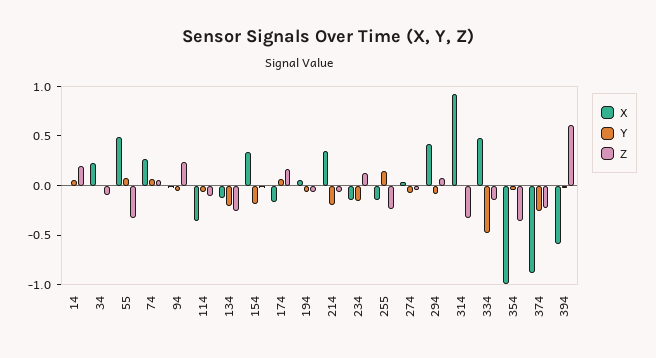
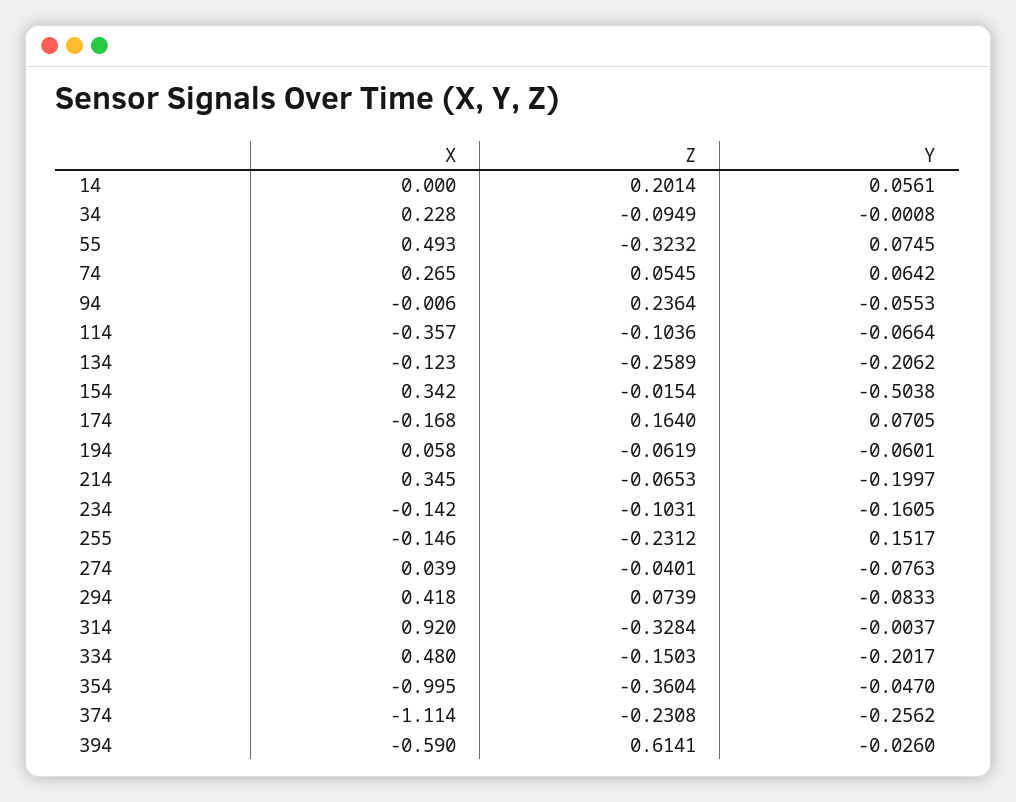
  {
    "X": {
      "14": 0,
      "34": 0.228,
      "55": 0.493,
      "74": 0.265,
      "94": -0.006,
      "114": -0.357,
      "134": -0.123,
      "154": 0.342,
      "174": -0.168,
      "194": 0.058,
      "214": 0.345,
      "234": -0.142,
      "255": -0.146,
      "274": 0.039,
      "294": 0.418,
      "314": 0.92,
      "334": 0.48,
      "354": -0.995,
-     "374": -0.9,
+     "374": -1.114,
      "394": -0.59
    },
    "Y": {
      "14": 0.0561,
      "34": -0.0008,
      "55": 0.0745,
      "74": 0.0642,
      "94": -0.0553,
      "114": -0.0664,
      "134": -0.2062,
-     "154": -0.2,
+     "154": -0.5038,
      "174": 0.0705,
      "194": -0.0601,
      "214": -0.1997,
      "234": -0.1605,
      "255": 0.1517,
      "274": -0.0763,
      "294": -0.0833,
      "314": -0.0037,
-     "334": -0.5,
+     "334": -0.2017,
      "354": -0.047,
      "374": -0.2562,
      "394": -0.026
    },
    "Z": {
      "14": 0.2014,
      "34": -0.0949,
      "55": -0.3232,
      "74": 0.0545,
      "94": 0.2364,
      "114": -0.1036,
      "134": -0.2589,
      "154": -0.0154,
      "174": 0.164,
      "194": -0.0619,
      "214": -0.0653,
-     "234": 0.1,
+     "234": -0.1031,
      "255": -0.2312,
      "274": -0.0401,
      "294": 0.0739,
      "314": -0.3284,
      "334": -0.1503,
      "354": -0.3604,
      "374": -0.2308,
      "394": 0.6141
    }
  }

